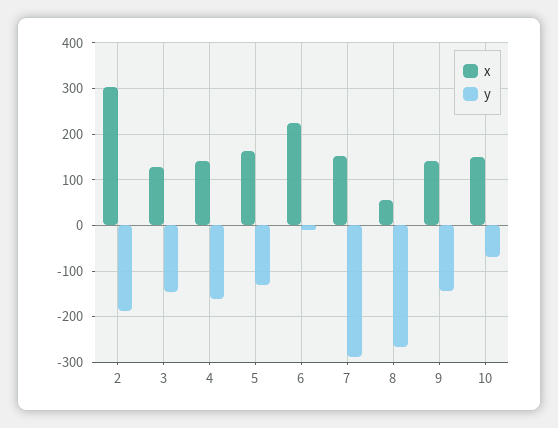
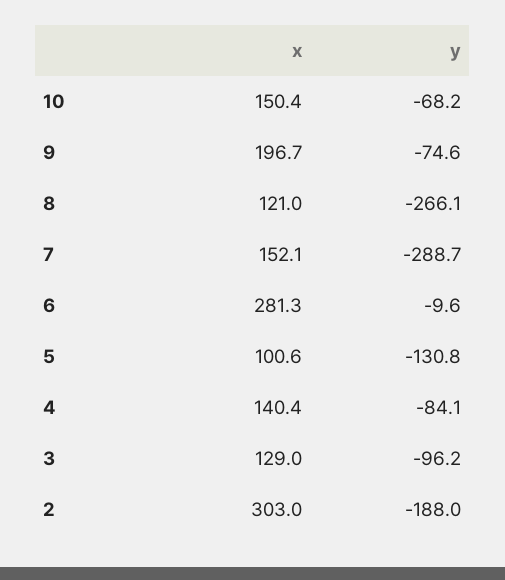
  {
    "x": {
      "2": 303,
      "3": 129,
      "4": 140.4,
-     "5": 160,
+     "5": 100.6,
-     "6": 220,
+     "6": 281.3,
      "7": 152.1,
-     "8": 60,
+     "8": 121,
-     "9": 140,
+     "9": 196.7,
      "10": 150.4
    },
    "y": {
      "2": -188,
-     "3": -140,
+     "3": -96.2,
-     "4": -160,
+     "4": -84.1,
      "5": -130.8,
      "6": -9.6,
      "7": -288.7,
      "8": -266.1,
-     "9": -140,
+     "9": -74.6,
      "10": -68.2
    }
  }

